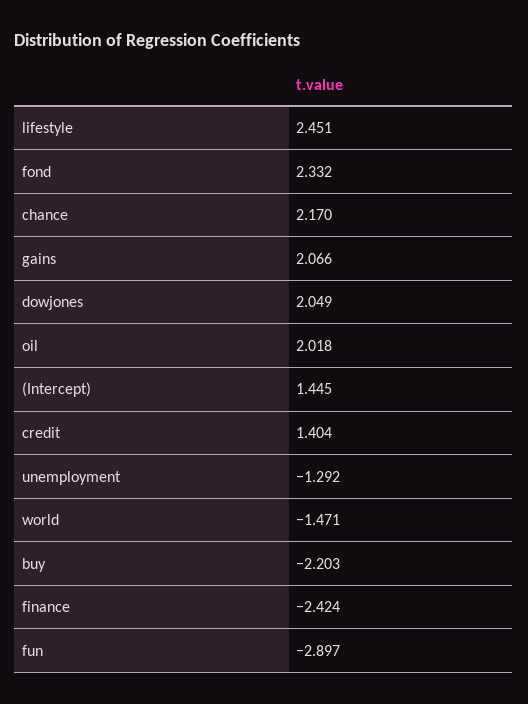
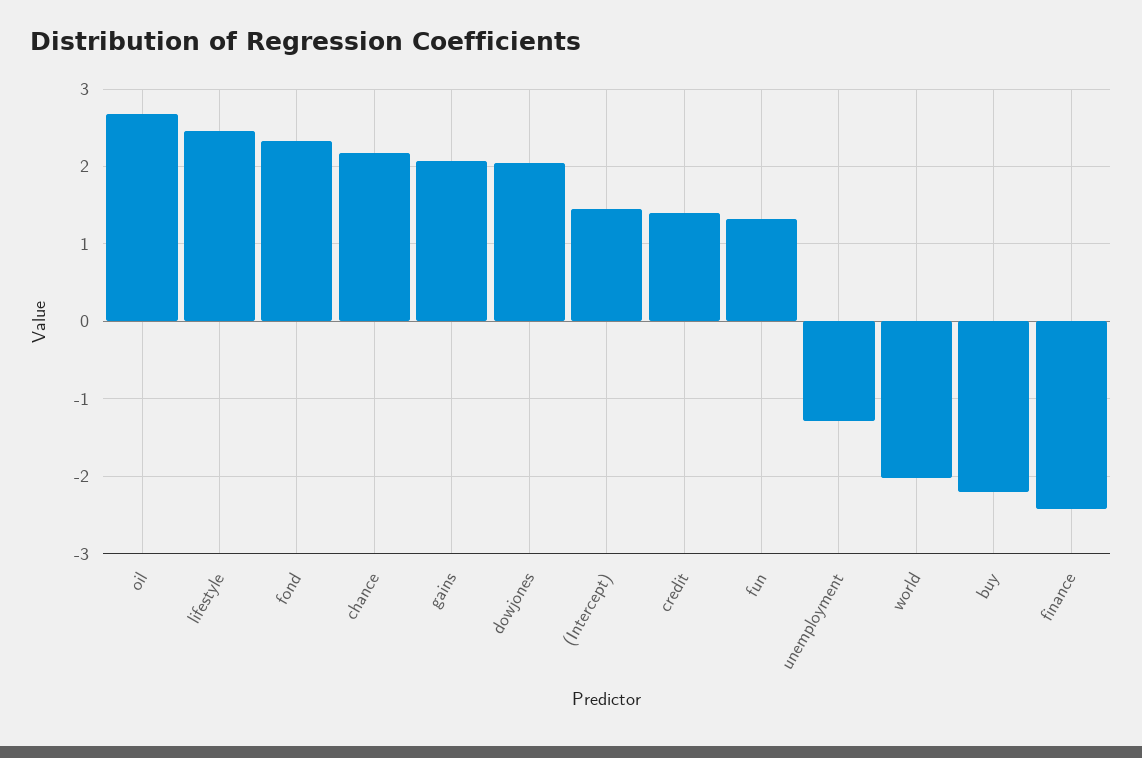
  {
    "lifestyle": 2.451,
    "fond": 2.332,
    "chance": 2.17,
    "gains": 2.066,
    "dowjones": 2.049,
-   "oil": 2.018,
+   "oil": 2.7,
    "(Intercept)": 1.445,
    "credit": 1.404,
    "unemployment": -1.292,
-   "world": -1.471,
+   "world": -2,
    "buy": -2.203,
    "finance": -2.424,
-   "fun": -2.897
+   "fun": 1.3
  }

